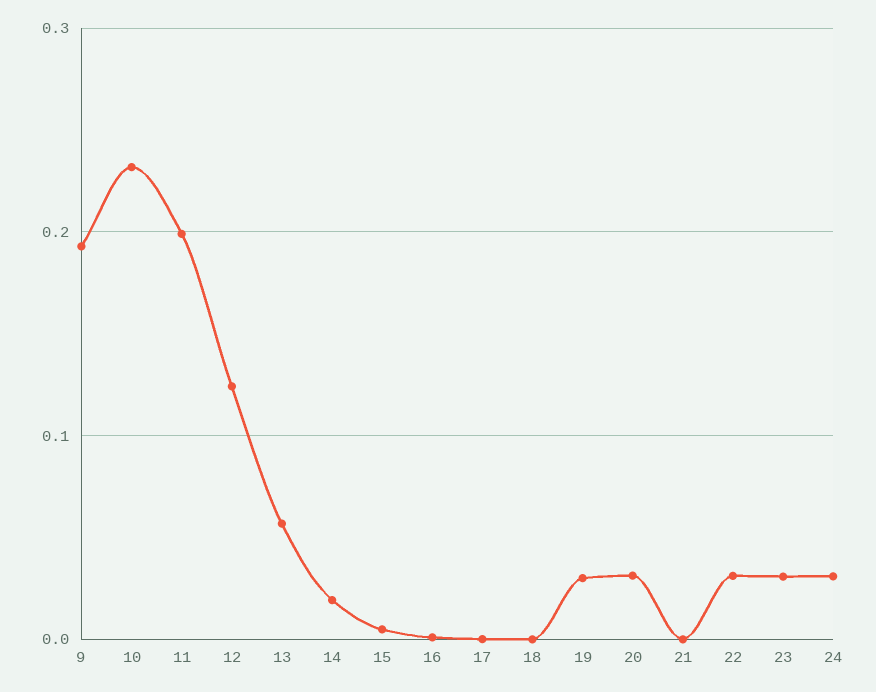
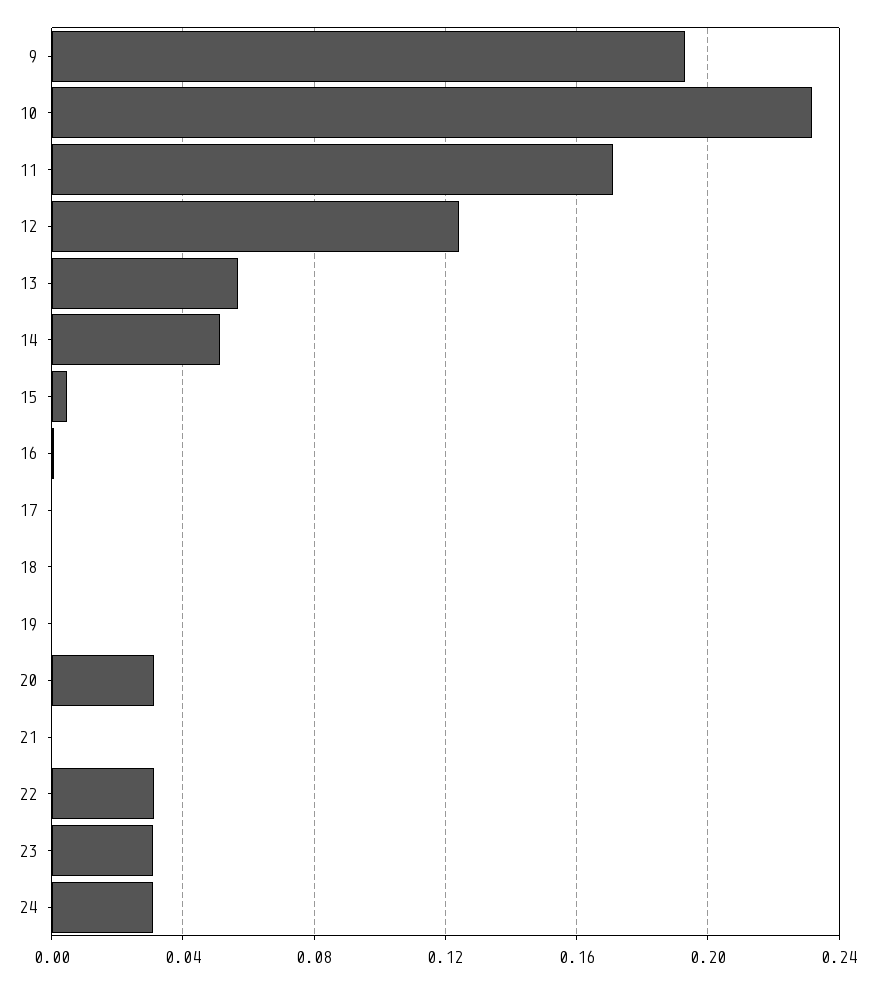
  {
    "9": 0.195,
    "10": 0.23,
-   "11": 0.2,
+   "11": 0.17,
    "12": 0.125,
    "13": 0.055,
-   "14": 0.02,
+   "14": 0.05,
    "15": 0.005,
    "16": 0,
    "17": 0,
    "18": 0,
-   "19": 0.03,
+   "19": 0,
    "20": 0.03,
    "21": 0,
    "22": 0.03,
    "23": 0.03,
    "24": 0.03
  }

